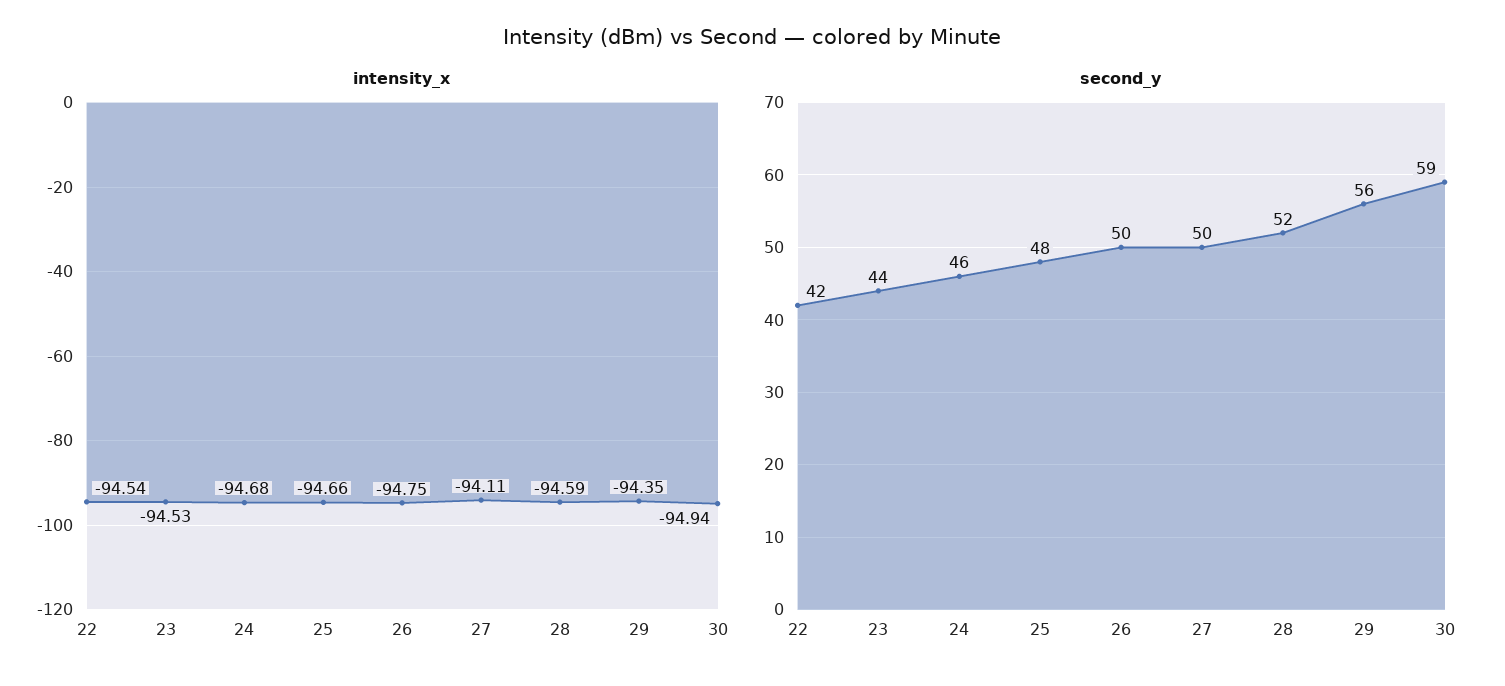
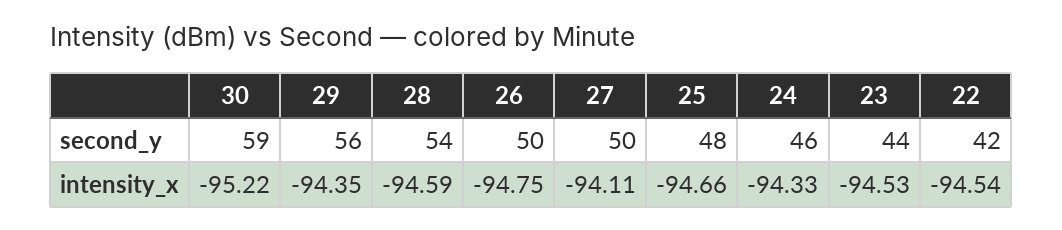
  {
    "intensity_x": {
      "22": -94.54,
      "23": -94.53,
-     "24": -94.68,
+     "24": -94.33,
      "25": -94.66,
      "26": -94.75,
      "27": -94.11,
      "28": -94.59,
      "29": -94.35,
-     "30": -94.94
+     "30": -95.22
    },
    "second_y": {
      "22": 42,
      "23": 44,
      "24": 46,
      "25": 48,
      "26": 50,
      "27": 50,
-     "28": 52,
+     "28": 54,
      "29": 56,
      "30": 59
    }
  }

